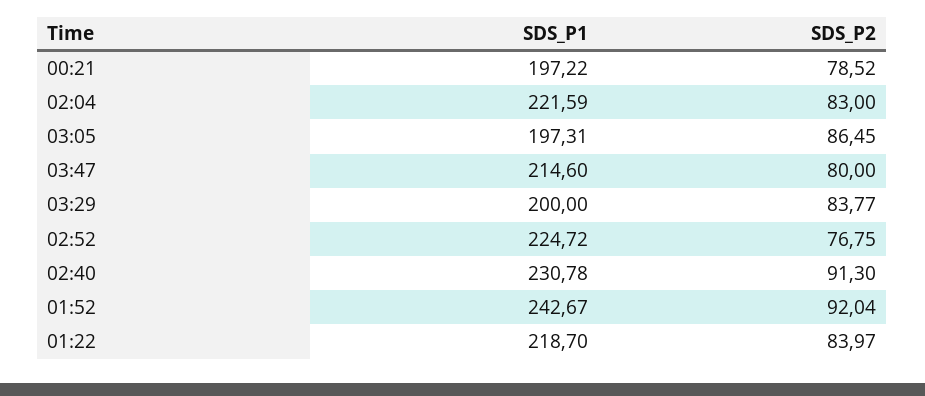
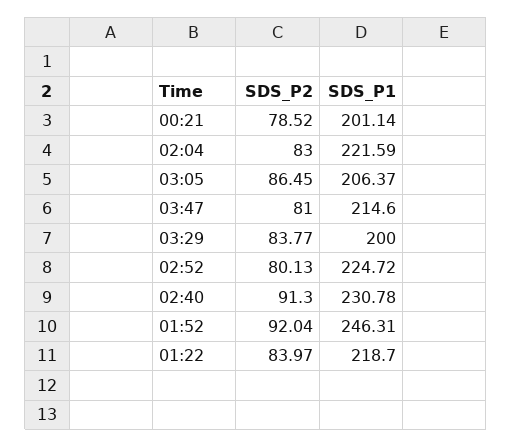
  {
    "SDS_P1": {
-     "00:21": 197.22,
+     "00:21": 201.14,
      "02:04": 221.59,
-     "03:05": 197.31,
+     "03:05": 206.37,
      "03:47": 214.6,
      "03:29": 200,
      "02:52": 224.72,
      "02:40": 230.78,
-     "01:52": 242.67,
+     "01:52": 246.31,
      "01:22": 218.7
    },
    "SDS_P2": {
      "00:21": 78.52,
      "02:04": 83,
      "03:05": 86.45,
-     "03:47": 80,
+     "03:47": 81,
      "03:29": 83.77,
-     "02:52": 76.75,
+     "02:52": 80.13,
      "02:40": 91.3,
      "01:52": 92.04,
      "01:22": 83.97
    }
  }

